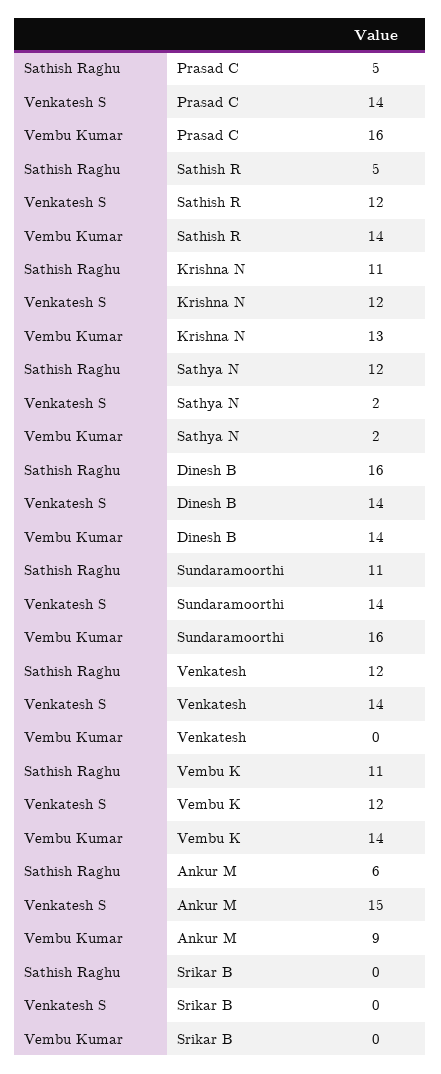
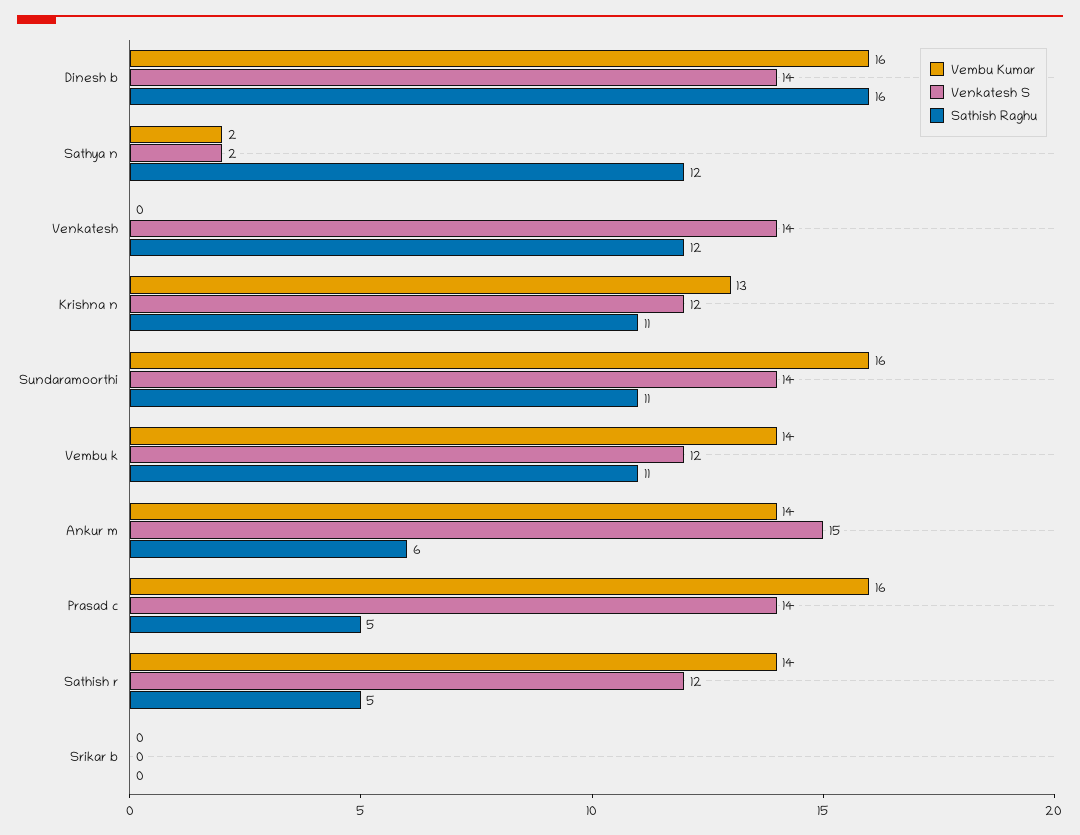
  {
    "Sathish Raghu": {
      "Prasad C": 5,
      "Sathish R": 5,
      "Krishna N": 11,
      "Sathya N": 12,
      "Dinesh B": 16,
      "Sundaramoorthi": 11,
      "Venkatesh": 12,
      "Vembu K": 11,
      "Ankur M": 6,
      "Srikar B": 0
    },
    "Venkatesh S": {
      "Prasad C": 14,
      "Sathish R": 12,
      "Krishna N": 12,
      "Sathya N": 2,
      "Dinesh B": 14,
      "Sundaramoorthi": 14,
      "Venkatesh": 14,
      "Vembu K": 12,
      "Ankur M": 15,
      "Srikar B": 0
    },
    "Vembu Kumar": {
      "Prasad C": 16,
      "Sathish R": 14,
      "Krishna N": 13,
      "Sathya N": 2,
-     "Dinesh B": 14,
+     "Dinesh B": 16,
      "Sundaramoorthi": 16,
      "Venkatesh": 0,
      "Vembu K": 14,
-     "Ankur M": 9,
+     "Ankur M": 14,
      "Srikar B": 0
    }
  }

